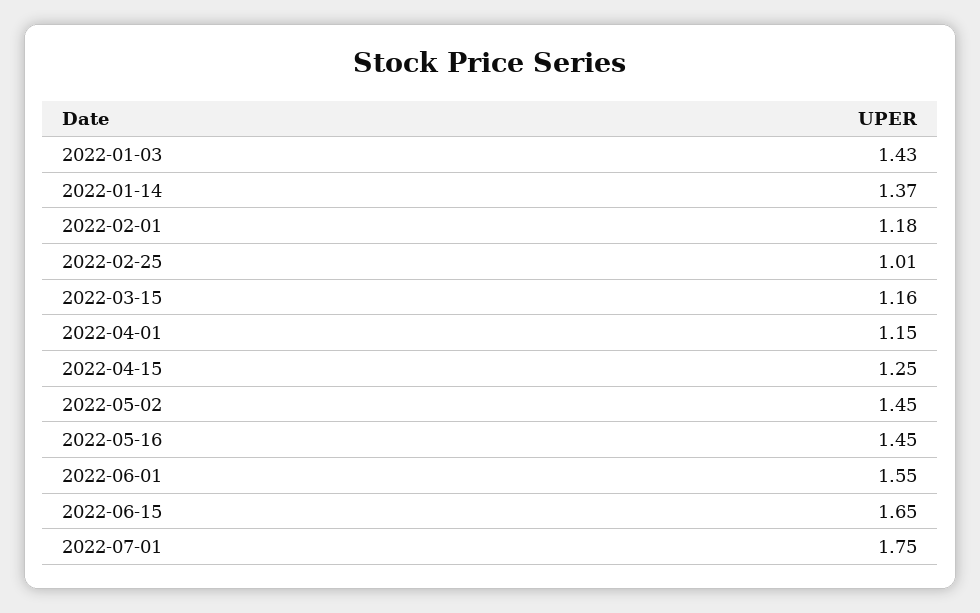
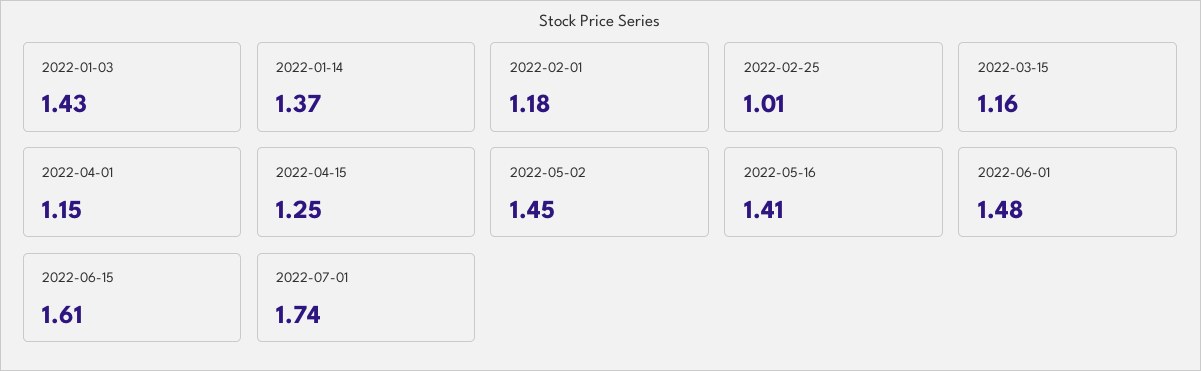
  {
    "2022-01-03": 1.43,
    "2022-01-14": 1.37,
    "2022-02-01": 1.18,
    "2022-02-25": 1.01,
    "2022-03-15": 1.16,
    "2022-04-01": 1.15,
    "2022-04-15": 1.25,
    "2022-05-02": 1.45,
-   "2022-05-16": 1.45,
+   "2022-05-16": 1.41,
-   "2022-06-01": 1.55,
+   "2022-06-01": 1.48,
-   "2022-06-15": 1.65,
+   "2022-06-15": 1.61,
-   "2022-07-01": 1.75
+   "2022-07-01": 1.74
  }

